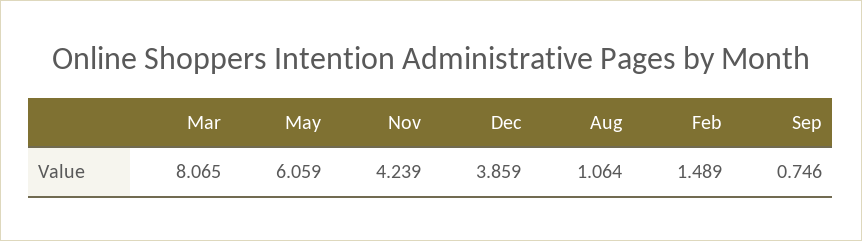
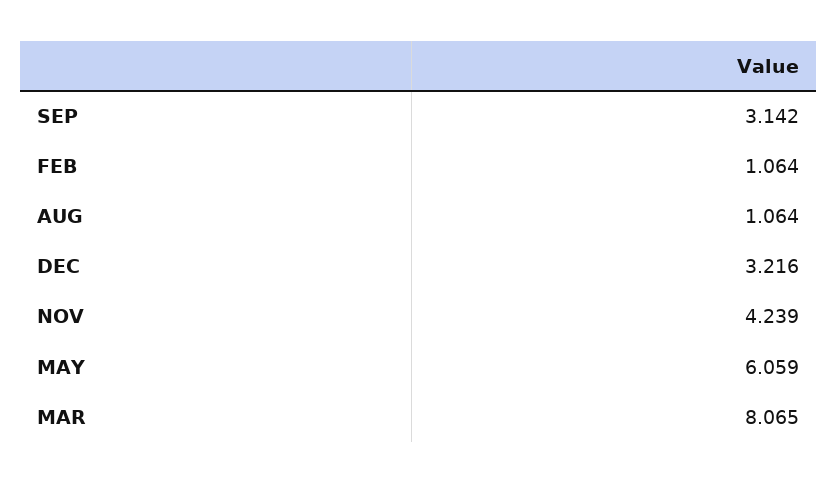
  {
    "Mar": 8.065,
    "May": 6.059,
    "Nov": 4.239,
-   "Dec": 3.859,
+   "Dec": 3.216,
    "Aug": 1.064,
-   "Feb": 1.489,
+   "Feb": 1.064,
-   "Sep": 0.746
+   "Sep": 3.142
  }

